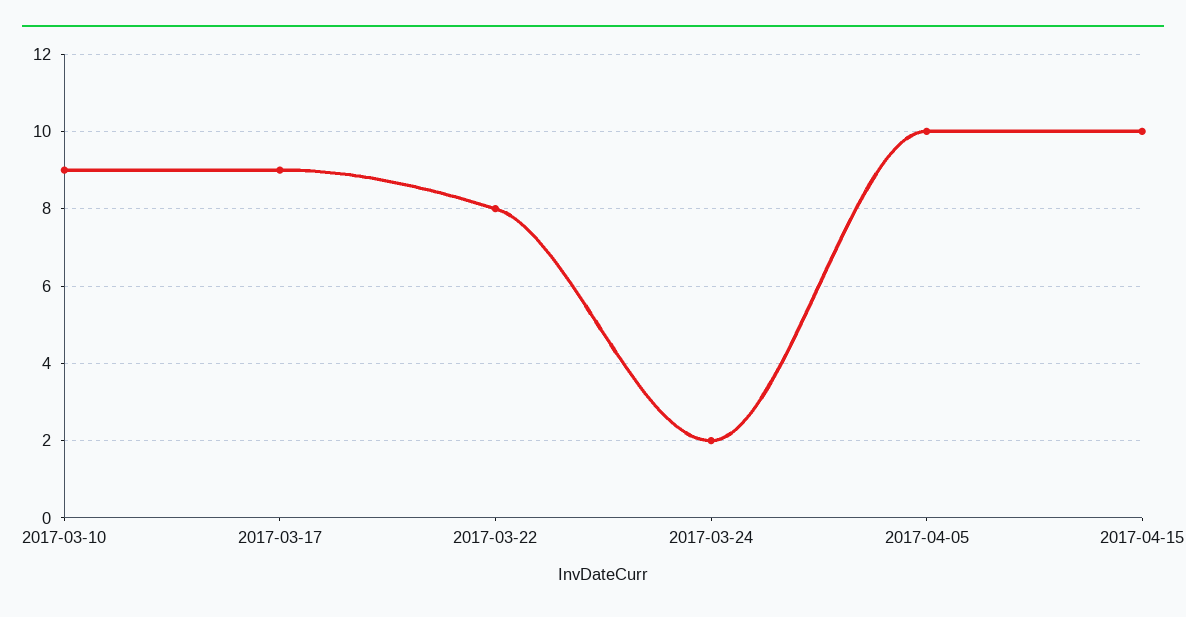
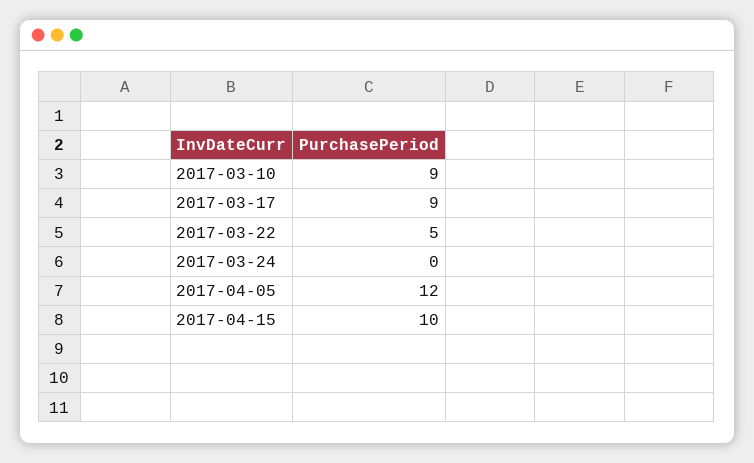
  {
    "2017-03-10": 9,
    "2017-03-17": 9,
-   "2017-03-22": 8,
+   "2017-03-22": 5,
-   "2017-03-24": 2,
+   "2017-03-24": 0,
-   "2017-04-05": 10,
+   "2017-04-05": 12,
    "2017-04-15": 10
  }

